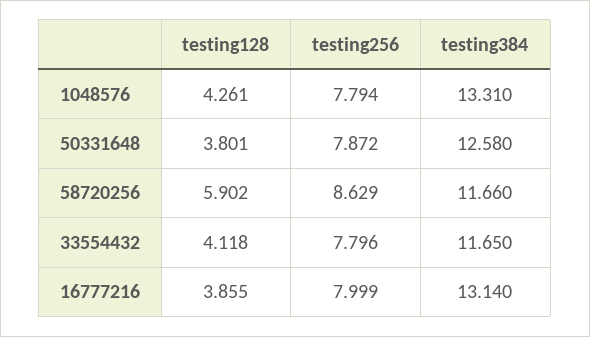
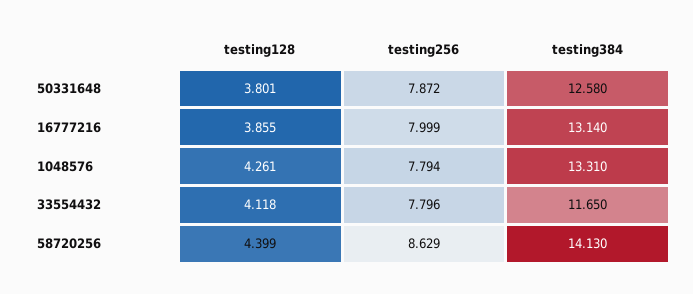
  {
    "testing128": {
      "1048576": 4.261,
      "50331648": 3.801,
-     "58720256": 5.902,
+     "58720256": 4.399,
      "33554432": 4.118,
      "16777216": 3.855
    },
    "testing256": {
      "1048576": 7.794,
      "50331648": 7.872,
      "58720256": 8.629,
      "33554432": 7.796,
      "16777216": 7.999
    },
    "testing384": {
      "1048576": 13.31,
      "50331648": 12.58,
-     "58720256": 11.66,
+     "58720256": 14.13,
      "33554432": 11.65,
      "16777216": 13.14
    }
  }

